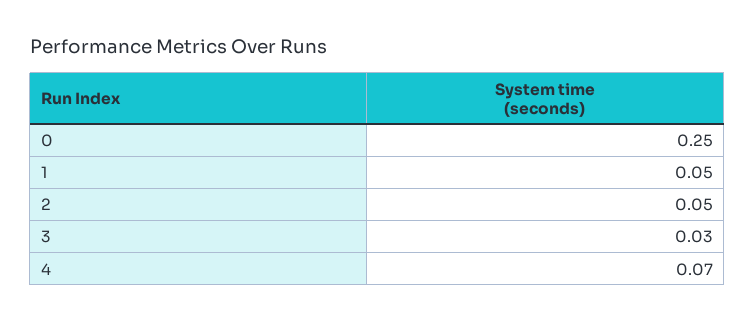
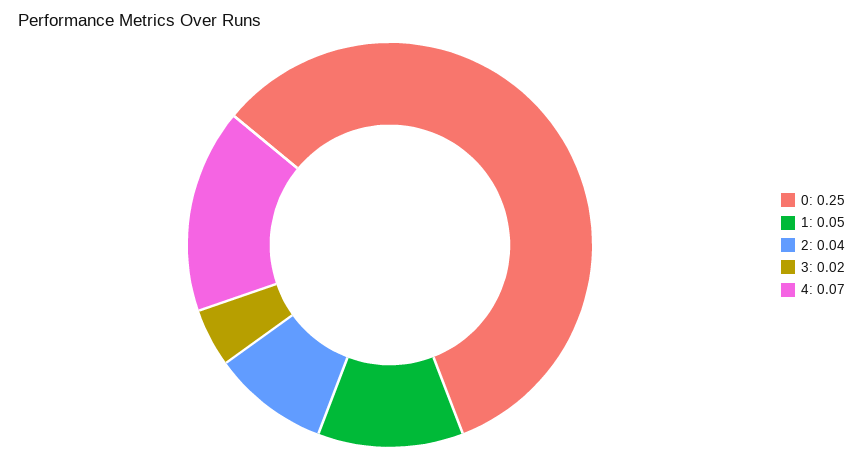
  {
    "0": 0.25,
    "1": 0.05,
-   "2": 0.05,
+   "2": 0.04,
-   "3": 0.03,
+   "3": 0.02,
    "4": 0.07
  }

